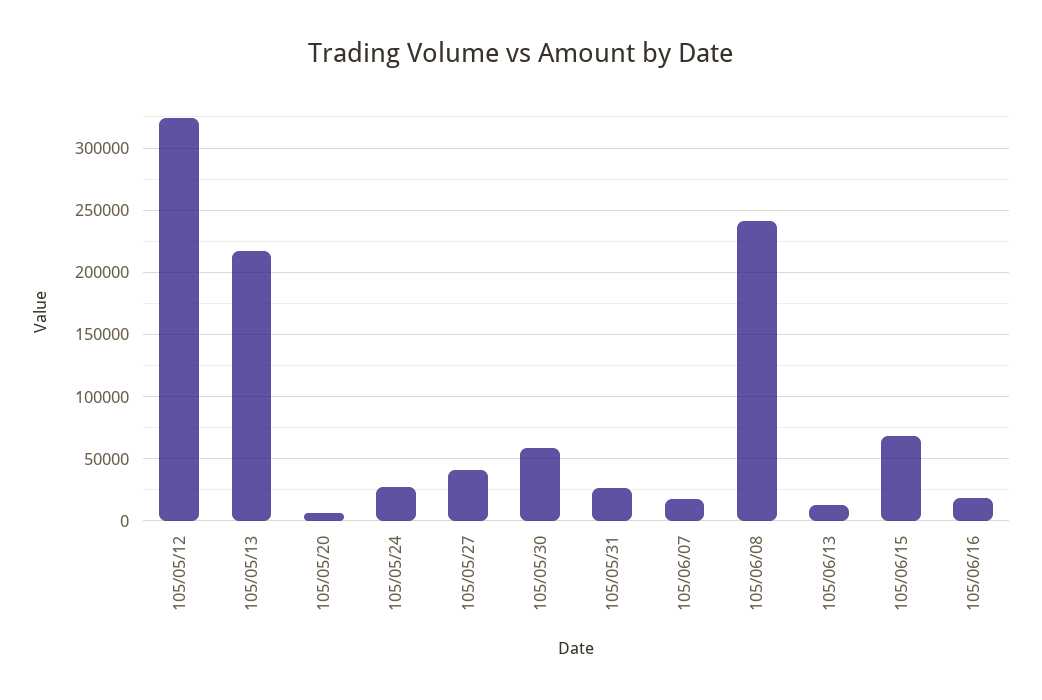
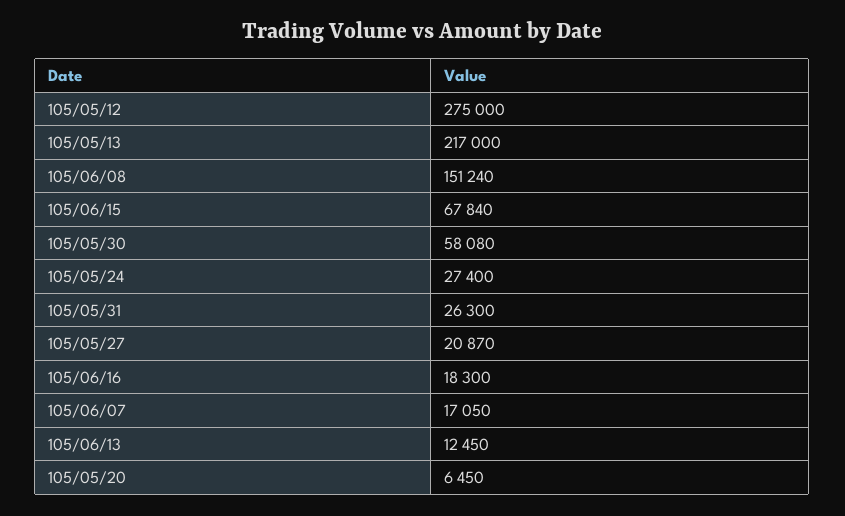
  {
-   "105/05/12": 325000,
+   "105/05/12": 275000,
    "105/05/13": 217000,
    "105/05/20": 6450,
    "105/05/24": 27400,
-   "105/05/27": 40000,
+   "105/05/27": 20870,
    "105/05/30": 58080,
    "105/05/31": 26300,
    "105/06/07": 17050,
-   "105/06/08": 240000,
+   "105/06/08": 151240,
    "105/06/13": 12450,
    "105/06/15": 67840,
    "105/06/16": 18300
  }

